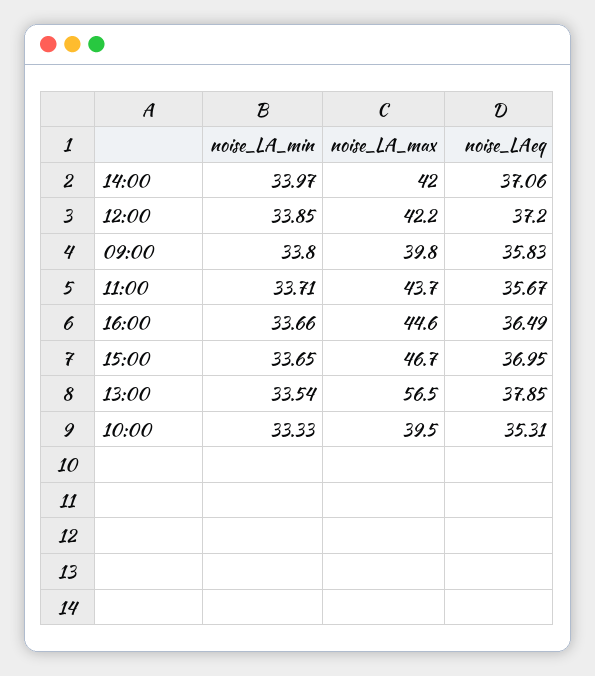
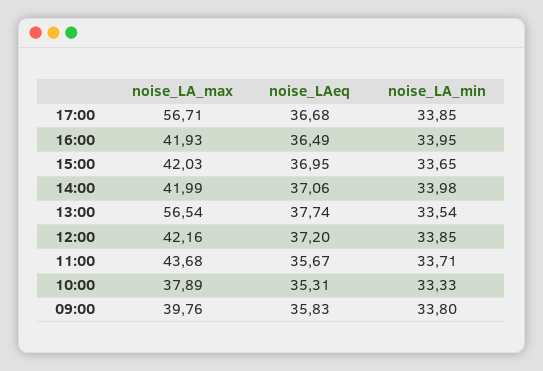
  {
    "noise_LA_min": {
-     "14:00": 33.97,
+     "14:00": 33.98,
      "12:00": 33.85,
      "09:00": 33.8,
      "11:00": 33.71,
-     "16:00": 33.66,
+     "16:00": 33.95,
      "15:00": 33.65,
      "13:00": 33.54,
-     "10:00": 33.33
+     "10:00": 33.33,
+     "17:00": 33.85
    },
    "noise_LA_max": {
      "14:00": 41.99,
      "12:00": 42.16,
      "09:00": 39.76,
      "11:00": 43.68,
-     "16:00": 44.6,
+     "16:00": 41.93,
-     "15:00": 46.7,
+     "15:00": 42.03,
      "13:00": 56.54,
-     "10:00": 39.5
+     "10:00": 37.89,
+     "17:00": 56.71
    },
    "noise_LAeq": {
      "14:00": 37.06,
      "12:00": 37.2,
      "09:00": 35.83,
      "11:00": 35.67,
      "16:00": 36.49,
      "15:00": 36.95,
-     "13:00": 37.85,
+     "13:00": 37.74,
-     "10:00": 35.31
+     "10:00": 35.31,
+     "17:00": 36.68
    }
  }

